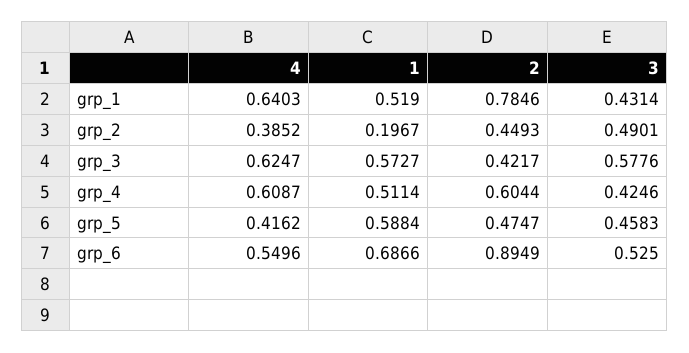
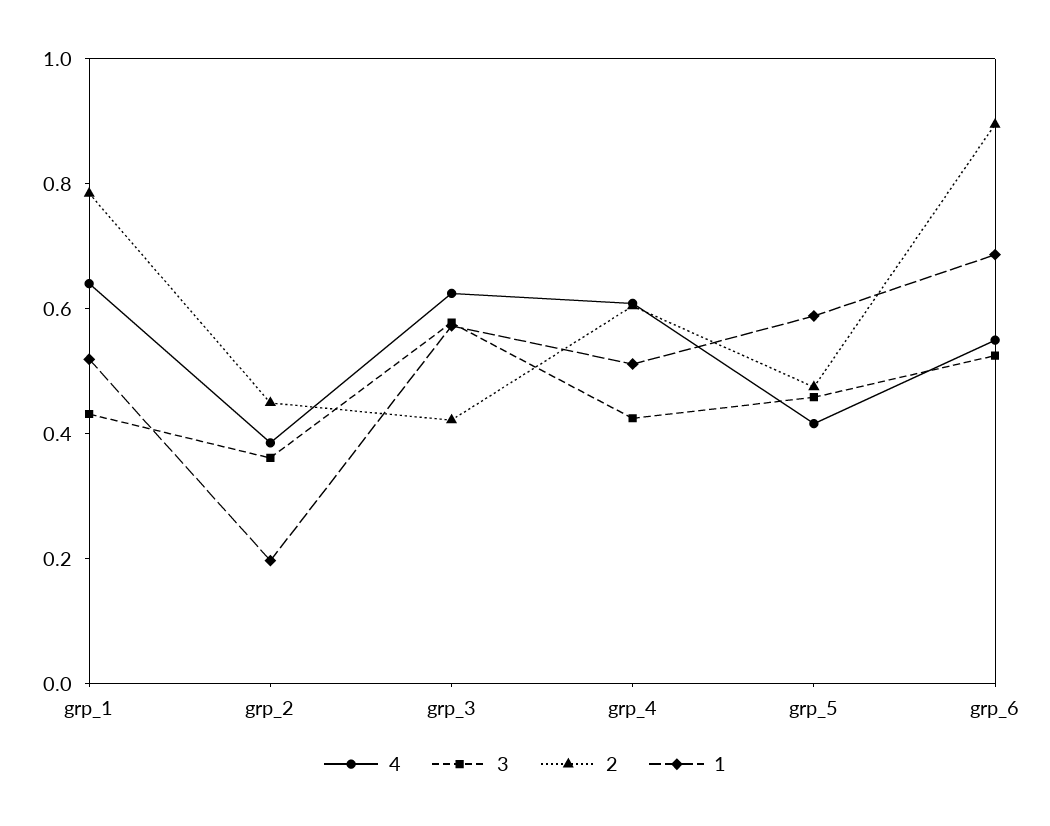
  {
    "4": {
      "grp_1": 0.6403,
      "grp_2": 0.3852,
      "grp_3": 0.6247,
      "grp_4": 0.6087,
      "grp_5": 0.4162,
      "grp_6": 0.5496
    },
    "1": {
      "grp_1": 0.519,
      "grp_2": 0.1967,
      "grp_3": 0.5727,
      "grp_4": 0.5114,
      "grp_5": 0.5884,
      "grp_6": 0.6866
    },
    "2": {
      "grp_1": 0.7846,
      "grp_2": 0.4493,
      "grp_3": 0.4217,
      "grp_4": 0.6044,
      "grp_5": 0.4747,
      "grp_6": 0.8949
    },
    "3": {
      "grp_1": 0.4314,
-     "grp_2": 0.4901,
+     "grp_2": 0.35,
      "grp_3": 0.5776,
      "grp_4": 0.4246,
      "grp_5": 0.4583,
      "grp_6": 0.525
    }
  }

